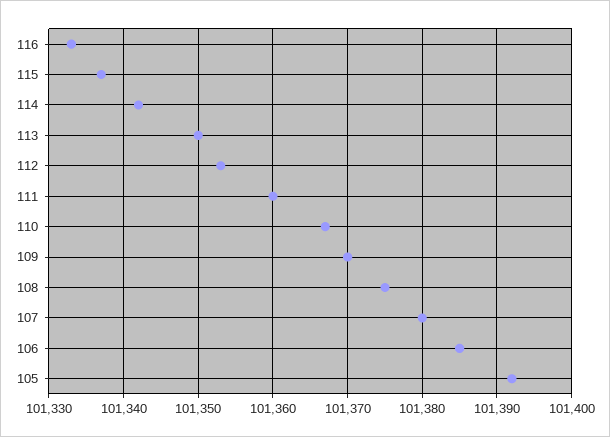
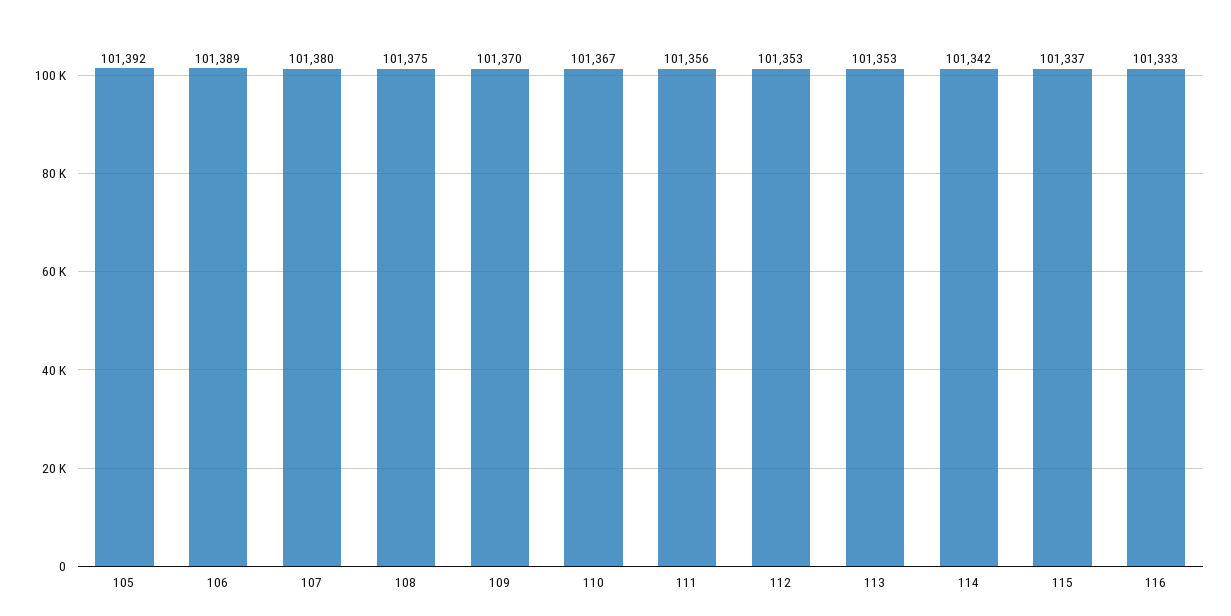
  {
    "116": 101333,
    "115": 101337,
    "114": 101342,
-   "113": 101350,
+   "113": 101353,
    "112": 101353,
-   "111": 101360,
+   "111": 101356,
    "110": 101367,
    "109": 101370,
    "108": 101375,
    "107": 101380,
-   "106": 101385,
+   "106": 101389,
    "105": 101392
  }

